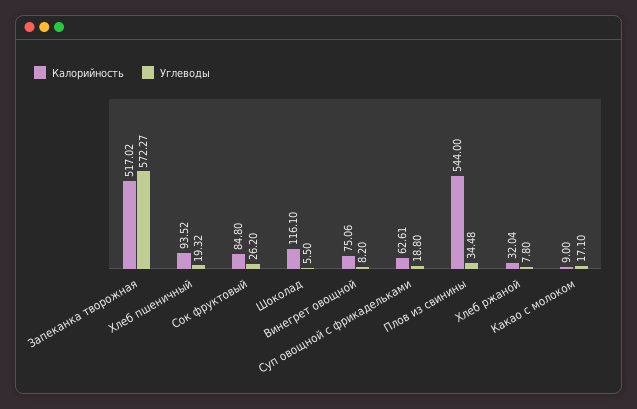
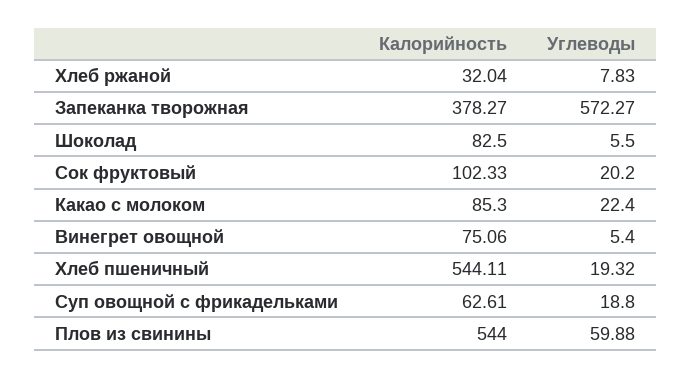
  {
    "Калорийность": {
-     "Запеканка творожная": 517.02,
+     "Запеканка творожная": 378.27,
-     "Хлеб пшеничный": 93.52,
+     "Хлеб пшеничный": 544.11,
-     "Сок фруктовый": 84.8,
+     "Сок фруктовый": 102.33,
-     "Шоколад": 116.1,
+     "Шоколад": 82.5,
      "Винегрет овощной": 75.06,
      "Суп овощной с фрикадельками": 62.61,
      "Плов из свинины": 544,
      "Хлеб ржаной": 32.04,
-     "Какао с молоком": 9
+     "Какао с молоком": 85.3
    },
    "Углеводы": {
      "Запеканка творожная": 572.27,
      "Хлеб пшеничный": 19.32,
-     "Сок фруктовый": 26.2,
+     "Сок фруктовый": 20.2,
      "Шоколад": 5.5,
-     "Винегрет овощной": 8.2,
+     "Винегрет овощной": 5.4,
      "Суп овощной с фрикадельками": 18.8,
-     "Плов из свинины": 34.48,
+     "Плов из свинины": 59.88,
-     "Хлеб ржаной": 7.8,
+     "Хлеб ржаной": 7.83,
-     "Какао с молоком": 17.1
+     "Какао с молоком": 22.4
    }
  }

